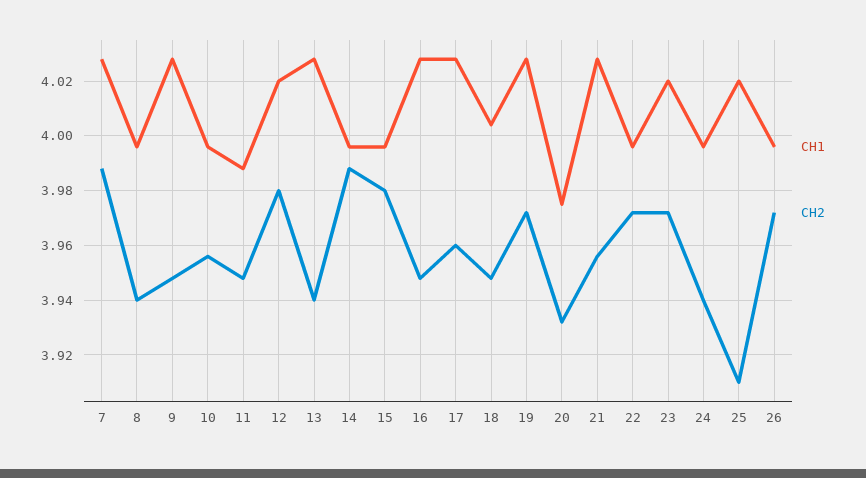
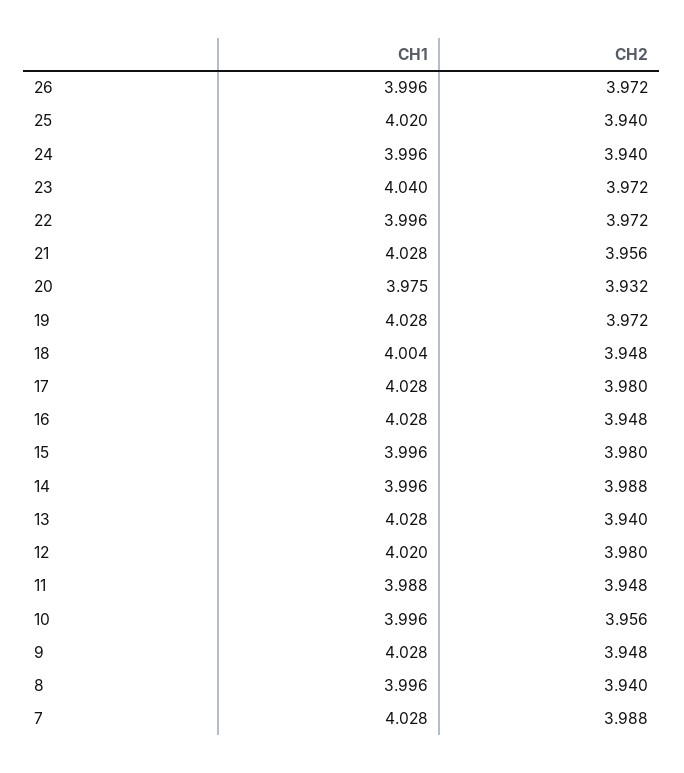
  {
    "CH1": {
      "7": 4.028,
      "8": 3.996,
      "9": 4.028,
      "10": 3.996,
      "11": 3.988,
      "12": 4.02,
      "13": 4.028,
      "14": 3.996,
      "15": 3.996,
      "16": 4.028,
      "17": 4.028,
      "18": 4.004,
      "19": 4.028,
      "20": 3.975,
      "21": 4.028,
      "22": 3.996,
-     "23": 4.02,
+     "23": 4.04,
      "24": 3.996,
      "25": 4.02,
      "26": 3.996
    },
    "CH2": {
      "7": 3.988,
      "8": 3.94,
      "9": 3.948,
      "10": 3.956,
      "11": 3.948,
      "12": 3.98,
      "13": 3.94,
      "14": 3.988,
      "15": 3.98,
      "16": 3.948,
-     "17": 3.96,
+     "17": 3.98,
      "18": 3.948,
      "19": 3.972,
      "20": 3.932,
      "21": 3.956,
      "22": 3.972,
      "23": 3.972,
      "24": 3.94,
-     "25": 3.91,
+     "25": 3.94,
      "26": 3.972
    }
  }

